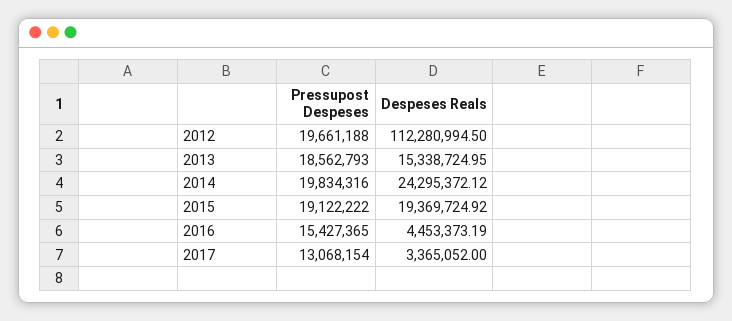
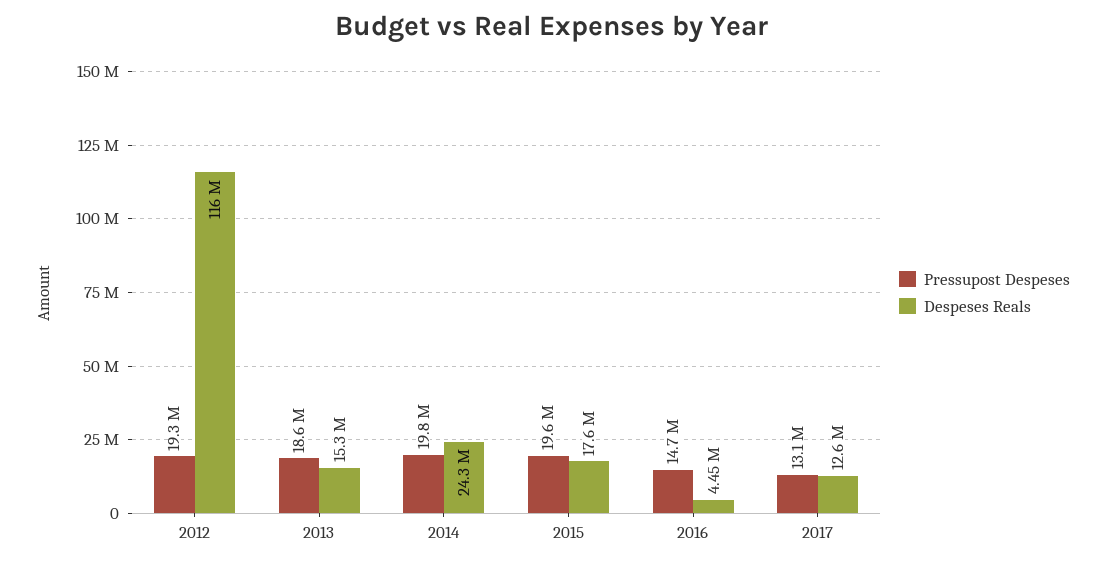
  {
    "Pressupost Despeses": {
-     "2012": 19661188,
+     "2012": 19300000,
      "2013": 18562793,
      "2014": 19834316,
-     "2015": 19122222,
+     "2015": 19600000,
-     "2016": 15427365,
+     "2016": 14700000,
      "2017": 13068154
    },
    "Despeses Reals": {
-     "2012": 112280994.5,
+     "2012": 116000000,
      "2013": 15338724.95,
      "2014": 24295372.12,
-     "2015": 19369724.92,
+     "2015": 17600000,
      "2016": 4453373.19,
-     "2017": 3365052
+     "2017": 12600000
    }
  }

